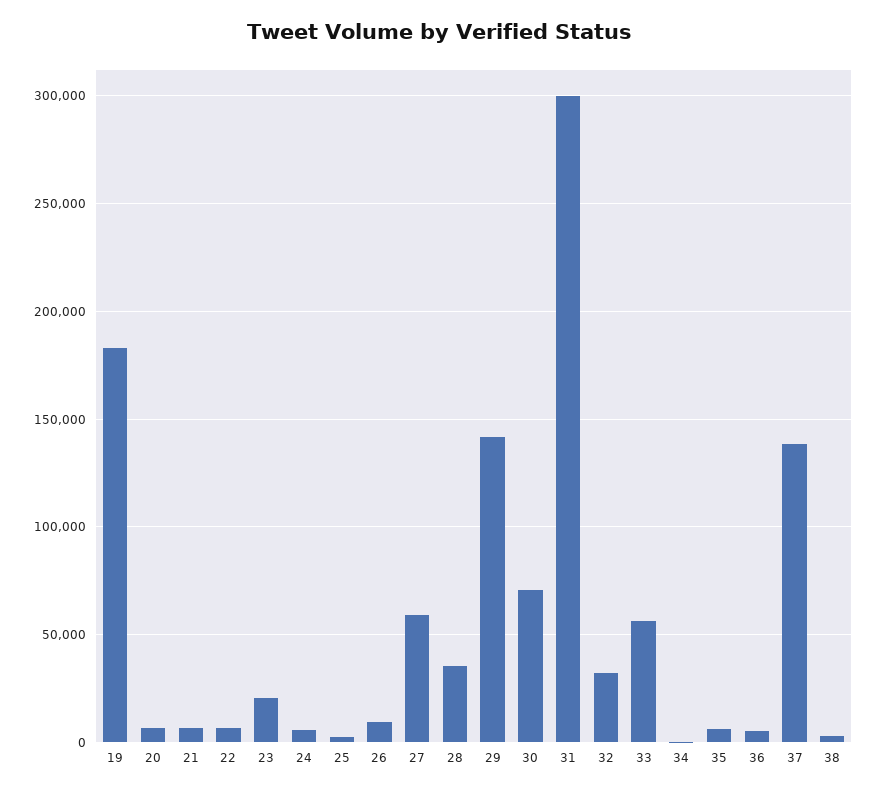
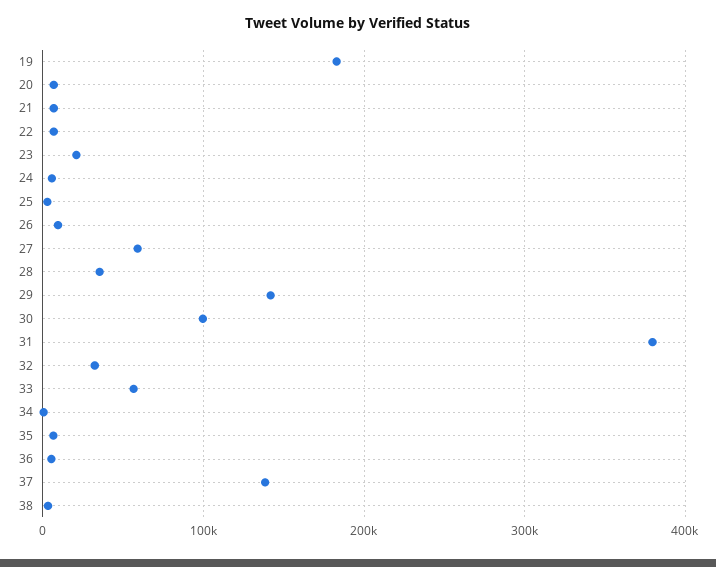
  {
    "19": 185000,
    "20": 5000,
    "21": 5000,
    "22": 5000,
    "23": 20000,
    "24": 5000,
    "25": 5000,
    "26": 10000,
    "27": 60000,
    "28": 35000,
    "29": 140000,
-   "30": 70000,
+   "30": 100000,
-   "31": 300000,
+   "31": 380000,
    "32": 30000,
    "33": 55000,
    "34": 0,
    "35": 5000,
    "36": 5000,
    "37": 140000,
    "38": 5000
  }

